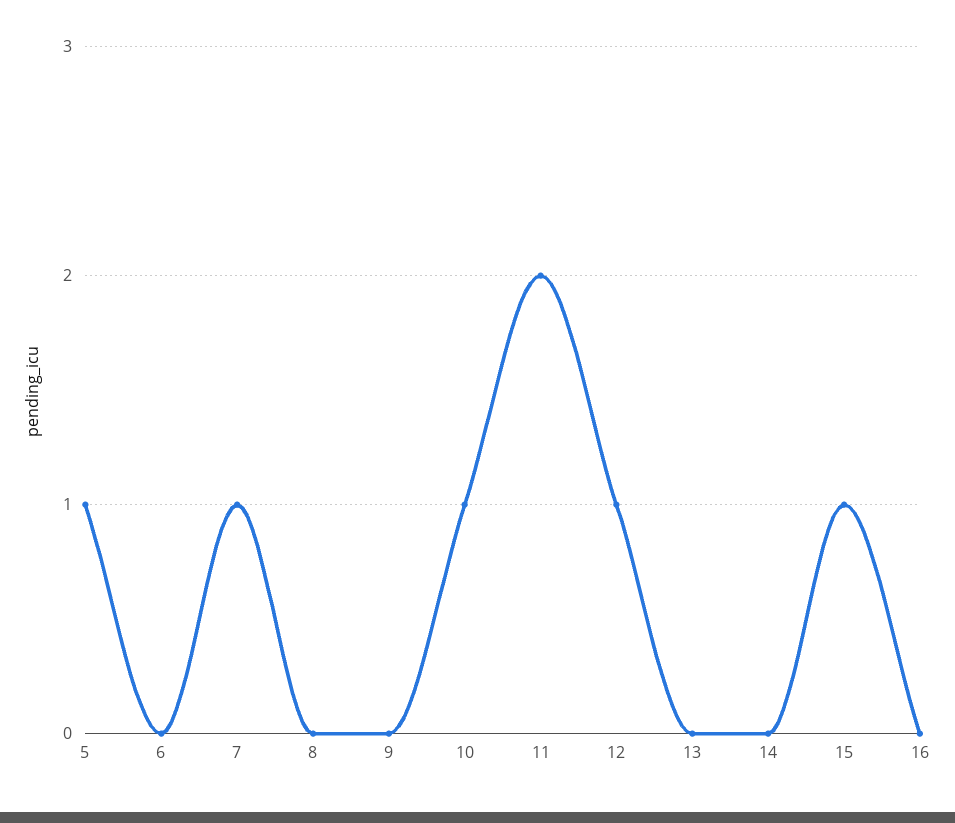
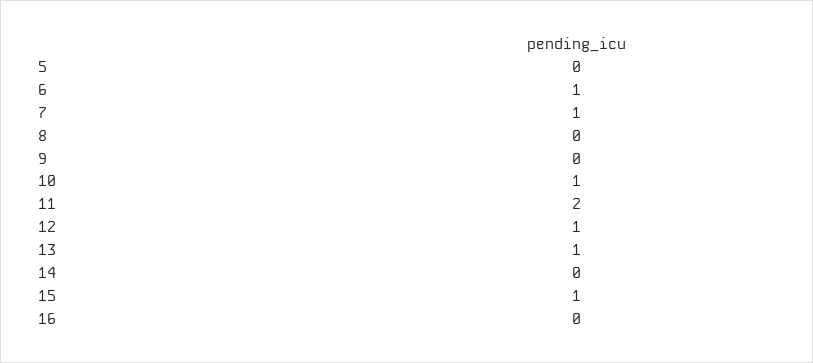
  {
-   "5": 1,
+   "5": 0,
-   "6": 0,
+   "6": 1,
    "7": 1,
    "8": 0,
    "9": 0,
    "10": 1,
    "11": 2,
    "12": 1,
-   "13": 0,
+   "13": 1,
    "14": 0,
    "15": 1,
    "16": 0
  }

